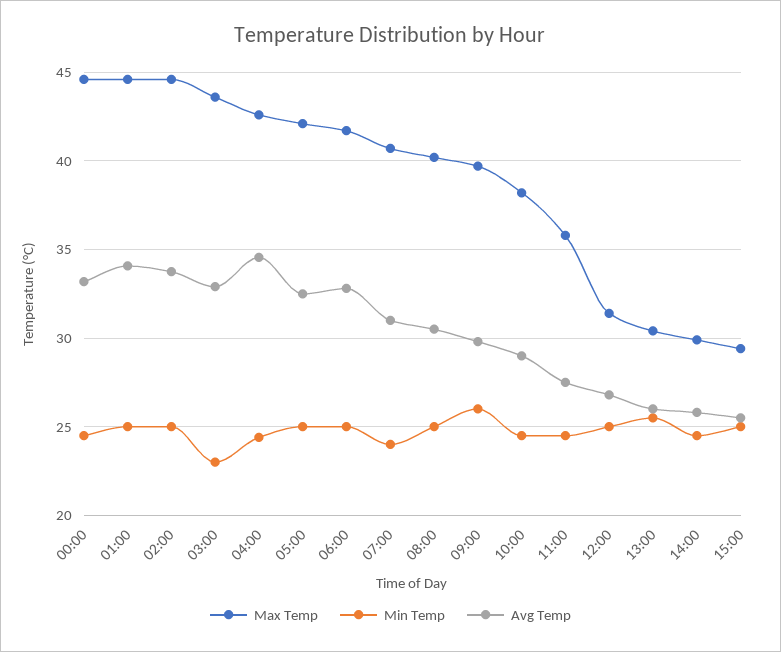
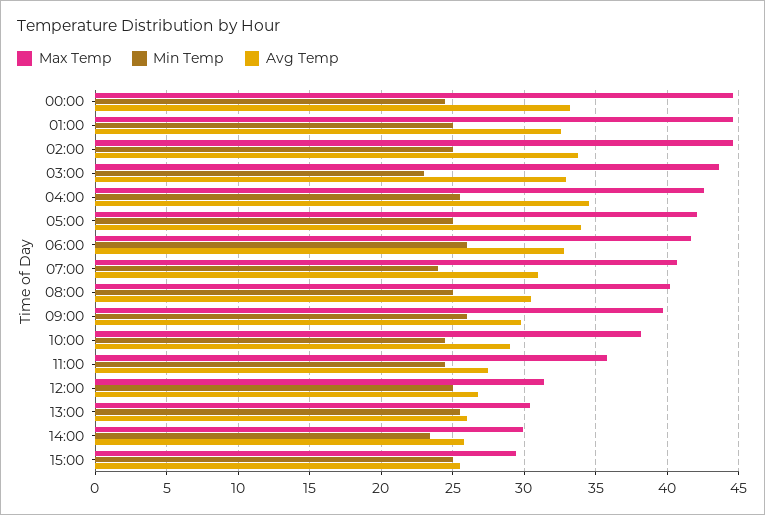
  {
    "Max Temp": {
      "00:00": 44.5,
      "01:00": 44.5,
      "02:00": 44.5,
      "03:00": 43.5,
      "04:00": 42.5,
      "05:00": 42,
      "06:00": 41.5,
      "07:00": 40.5,
      "08:00": 40,
      "09:00": 39.5,
      "10:00": 38,
      "11:00": 36,
      "12:00": 31.5,
      "13:00": 30.5,
      "14:00": 30,
      "15:00": 29.5
    },
    "Min Temp": {
      "00:00": 24.5,
      "01:00": 25,
      "02:00": 25,
      "03:00": 23,
-     "04:00": 24.5,
+     "04:00": 25.5,
      "05:00": 25,
-     "06:00": 25,
+     "06:00": 26,
      "07:00": 24,
      "08:00": 25,
      "09:00": 26,
      "10:00": 24.5,
      "11:00": 24.5,
      "12:00": 25,
      "13:00": 25.5,
-     "14:00": 24.5,
+     "14:00": 23.5,
      "15:00": 25
    },
    "Avg Temp": {
      "00:00": 33,
-     "01:00": 34,
+     "01:00": 32.5,
      "02:00": 34,
      "03:00": 33,
      "04:00": 34.5,
-     "05:00": 32.5,
+     "05:00": 34,
      "06:00": 33,
      "07:00": 31,
      "08:00": 30.5,
      "09:00": 30,
      "10:00": 29,
      "11:00": 27.5,
      "12:00": 27,
      "13:00": 26,
      "14:00": 26,
      "15:00": 25.5
    }
  }

